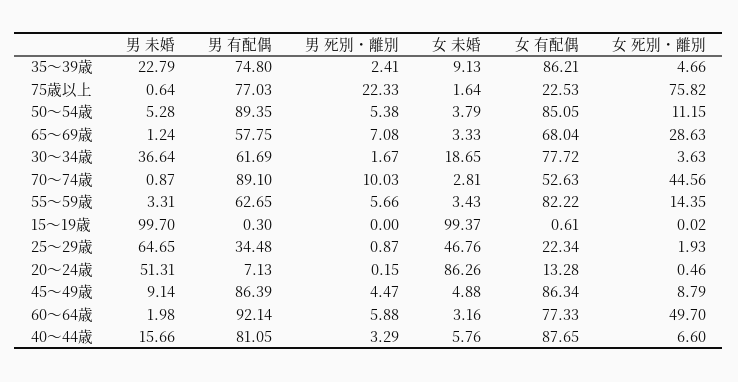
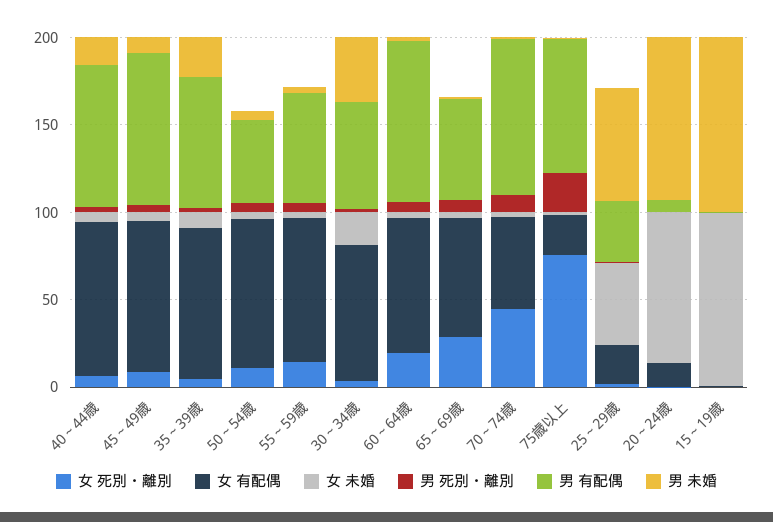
  {
    "男 未婚": {
      "35～39歳": 22.79,
      "75歳以上": 0.64,
      "50～54歳": 5.28,
      "65～69歳": 1.24,
      "30～34歳": 36.64,
      "70～74歳": 0.87,
      "55～59歳": 3.31,
      "15～19歳": 99.7,
      "25～29歳": 64.65,
-     "20～24歳": 51.31,
+     "20～24歳": 90,
      "45～49歳": 9.14,
      "60～64歳": 1.98,
      "40～44歳": 15.66
    },
    "男 有配偶": {
      "35～39歳": 74.8,
      "75歳以上": 77.03,
-     "50～54歳": 89.35,
+     "50～54歳": 50,
      "65～69歳": 57.75,
      "30～34歳": 61.69,
      "70～74歳": 89.1,
      "55～59歳": 62.65,
      "15～19歳": 0.3,
      "25～29歳": 34.48,
      "20～24歳": 7.13,
      "45～49歳": 86.39,
      "60～64歳": 92.14,
      "40～44歳": 81.05
    },
    "男 死別・離別": {
      "35～39歳": 2.41,
      "75歳以上": 22.33,
      "50～54歳": 5.38,
      "65～69歳": 7.08,
      "30～34歳": 1.67,
      "70～74歳": 10.03,
      "55～59歳": 5.66,
      "15～19歳": 0,
      "25～29歳": 0.87,
      "20～24歳": 0.15,
      "45～49歳": 4.47,
      "60～64歳": 5.88,
      "40～44歳": 3.29
    },
    "女 未婚": {
      "35～39歳": 9.13,
      "75歳以上": 1.64,
      "50～54歳": 3.79,
      "65～69歳": 3.33,
      "30～34歳": 18.65,
      "70～74歳": 2.81,
      "55～59歳": 3.43,
      "15～19歳": 99.37,
      "25～29歳": 46.76,
      "20～24歳": 86.26,
      "45～49歳": 4.88,
      "60～64歳": 3.16,
      "40～44歳": 5.76
    },
    "女 有配偶": {
      "35～39歳": 86.21,
      "75歳以上": 22.53,
      "50～54歳": 85.05,
      "65～69歳": 68.04,
      "30～34歳": 77.72,
      "70～74歳": 52.63,
      "55～59歳": 82.22,
      "15～19歳": 0.61,
      "25～29歳": 22.34,
      "20～24歳": 13.28,
      "45～49歳": 86.34,
      "60～64歳": 77.33,
      "40～44歳": 87.65
    },
    "女 死別・離別": {
      "35～39歳": 4.66,
      "75歳以上": 75.82,
      "50～54歳": 11.15,
      "65～69歳": 28.63,
      "30～34歳": 3.63,
      "70～74歳": 44.56,
      "55～59歳": 14.35,
      "15～19歳": 0.02,
      "25～29歳": 1.93,
      "20～24歳": 0.46,
      "45～49歳": 8.79,
-     "60～64歳": 49.7,
+     "60～64歳": 20,
      "40～44歳": 6.6
    }
  }

